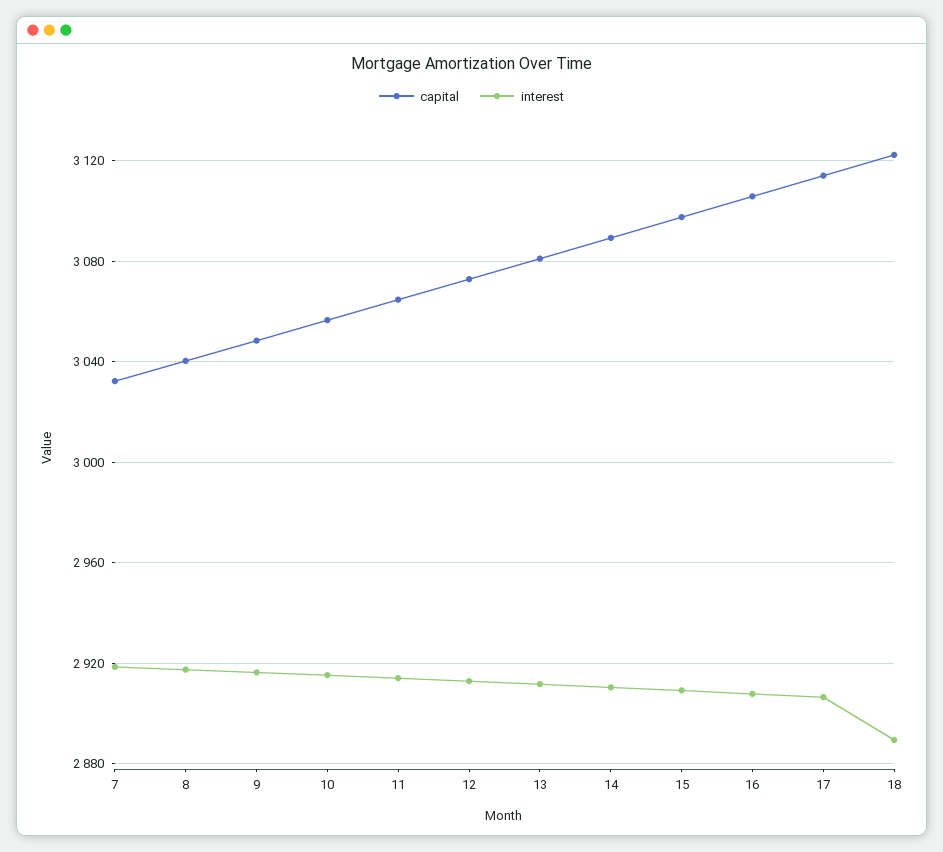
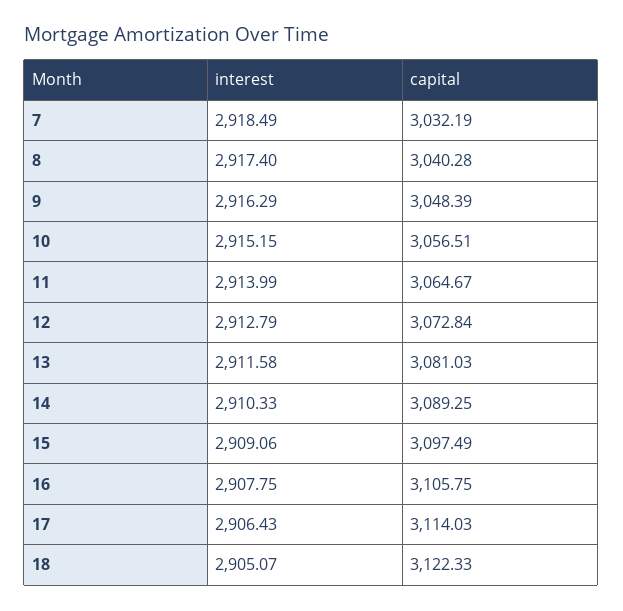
  {
    "capital": {
      "7": 3032.19,
      "8": 3040.28,
      "9": 3048.39,
      "10": 3056.51,
      "11": 3064.67,
      "12": 3072.84,
      "13": 3081.03,
      "14": 3089.25,
      "15": 3097.49,
      "16": 3105.75,
      "17": 3114.03,
      "18": 3122.33
    },
    "interest": {
      "7": 2918.49,
      "8": 2917.4,
      "9": 2916.29,
      "10": 2915.15,
      "11": 2913.99,
      "12": 2912.79,
      "13": 2911.58,
      "14": 2910.33,
      "15": 2909.06,
      "16": 2907.75,
      "17": 2906.43,
-     "18": 2890
+     "18": 2905.07
    }
  }

